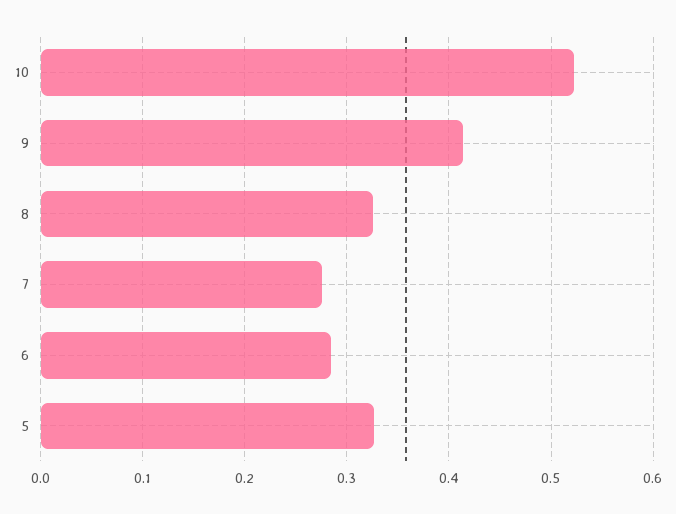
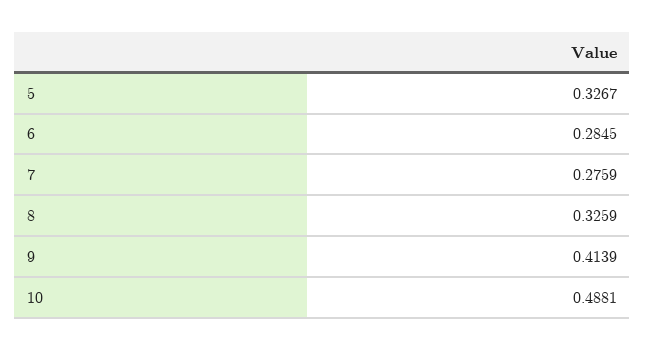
  {
-   "10": 0.52,
+   "10": 0.4881,
    "9": 0.4139,
    "8": 0.3259,
    "7": 0.2759,
    "6": 0.2845,
    "5": 0.3267
  }

